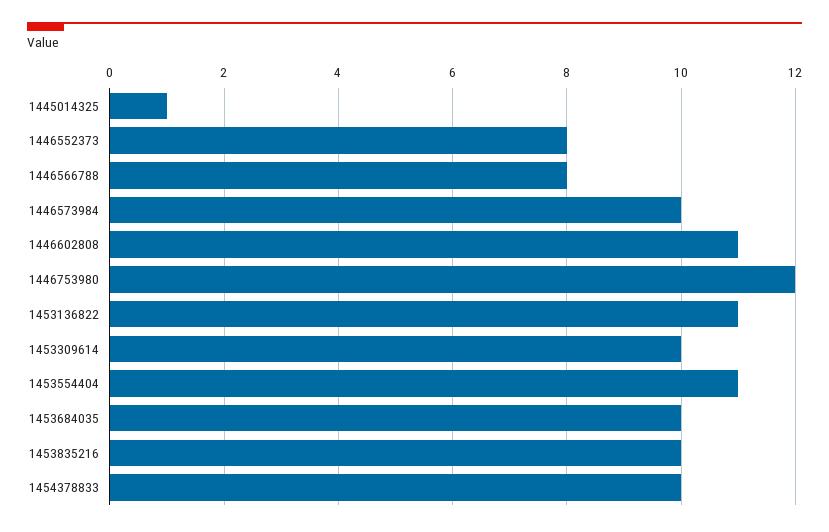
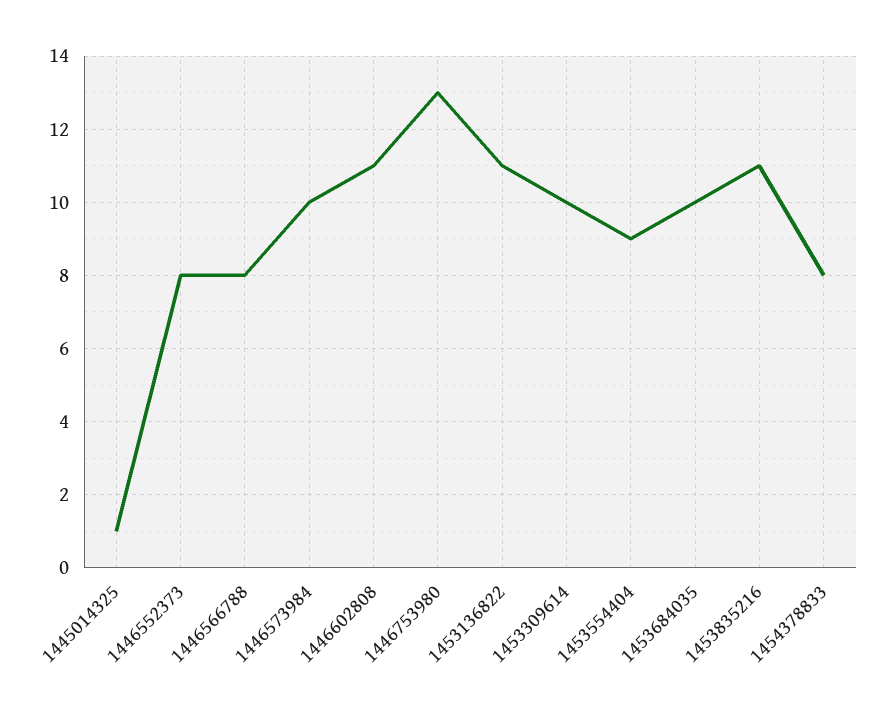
  {
    "1445014325": 1,
    "1446552373": 8,
    "1446566788": 8,
    "1446573984": 10,
    "1446602808": 11,
-   "1446753980": 12,
+   "1446753980": 13,
    "1453136822": 11,
    "1453309614": 10,
-   "1453554404": 11,
+   "1453554404": 9,
    "1453684035": 10,
-   "1453835216": 10,
+   "1453835216": 11,
-   "1454378833": 10
+   "1454378833": 8
  }

